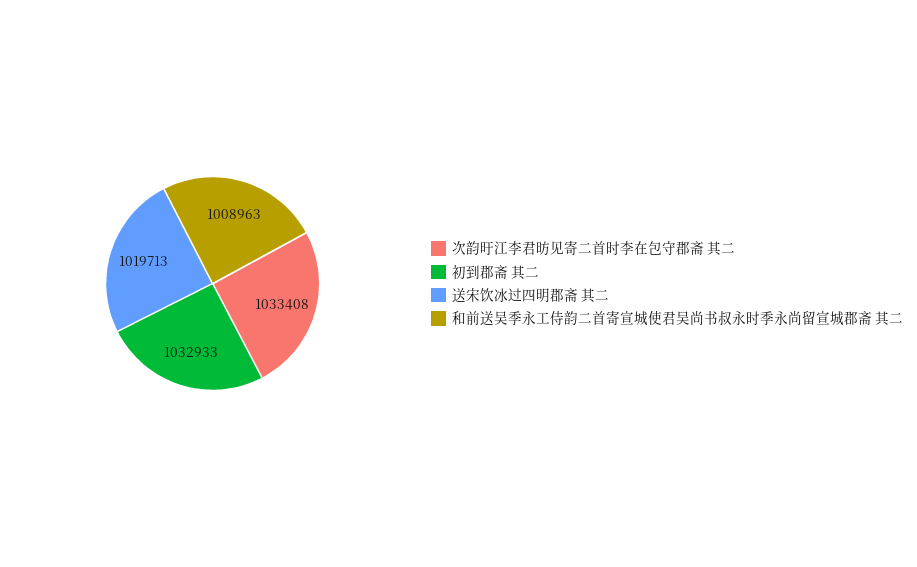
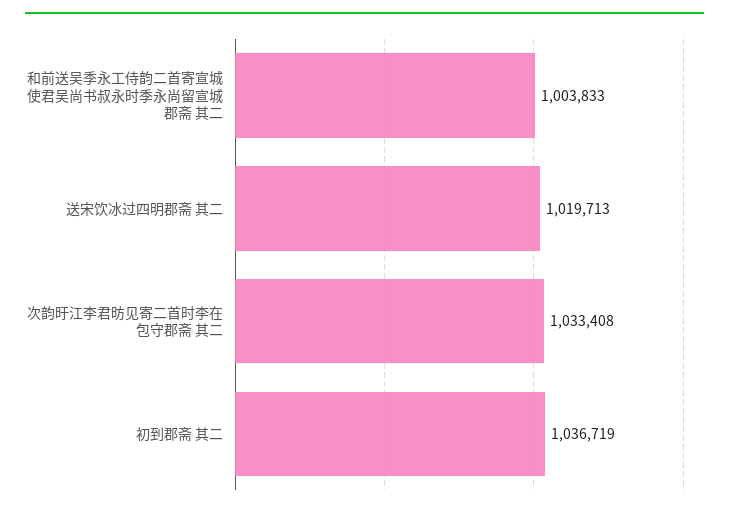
  {
    "次韵旴江李君昉见寄二首时李在包守郡斋 其二": 1033408,
-   "初到郡斋 其二": 1032933,
+   "初到郡斋 其二": 1036719,
    "送宋饮冰过四明郡斋 其二": 1019713,
-   "和前送吴季永工侍韵二首寄宣城使君吴尚书叔永时季永尚留宣城郡斋 其二": 1008963
+   "和前送吴季永工侍韵二首寄宣城使君吴尚书叔永时季永尚留宣城郡斋 其二": 1003833
  }

